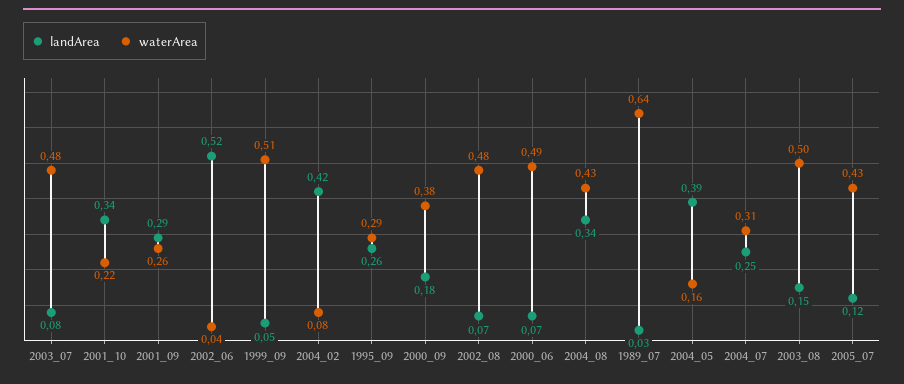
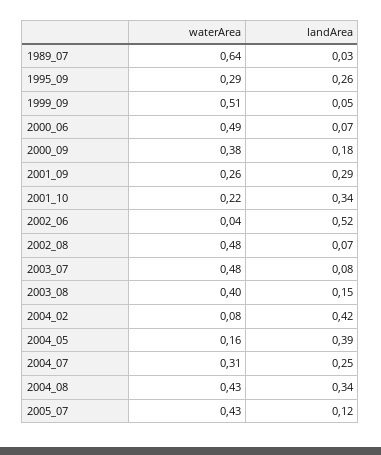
  {
    "landArea": {
      "2003_07": 0.08,
      "2001_10": 0.34,
      "2001_09": 0.29,
      "2002_06": 0.52,
      "1999_09": 0.05,
      "2004_02": 0.42,
      "1995_09": 0.26,
      "2000_09": 0.18,
      "2002_08": 0.07,
      "2000_06": 0.07,
      "2004_08": 0.34,
      "1989_07": 0.03,
      "2004_05": 0.39,
      "2004_07": 0.25,
      "2003_08": 0.15,
      "2005_07": 0.12
    },
    "waterArea": {
      "2003_07": 0.48,
      "2001_10": 0.22,
      "2001_09": 0.26,
      "2002_06": 0.04,
      "1999_09": 0.51,
      "2004_02": 0.08,
      "1995_09": 0.29,
      "2000_09": 0.38,
      "2002_08": 0.48,
      "2000_06": 0.49,
      "2004_08": 0.43,
      "1989_07": 0.64,
      "2004_05": 0.16,
      "2004_07": 0.31,
-     "2003_08": 0.5,
+     "2003_08": 0.4,
      "2005_07": 0.43
    }
  }

